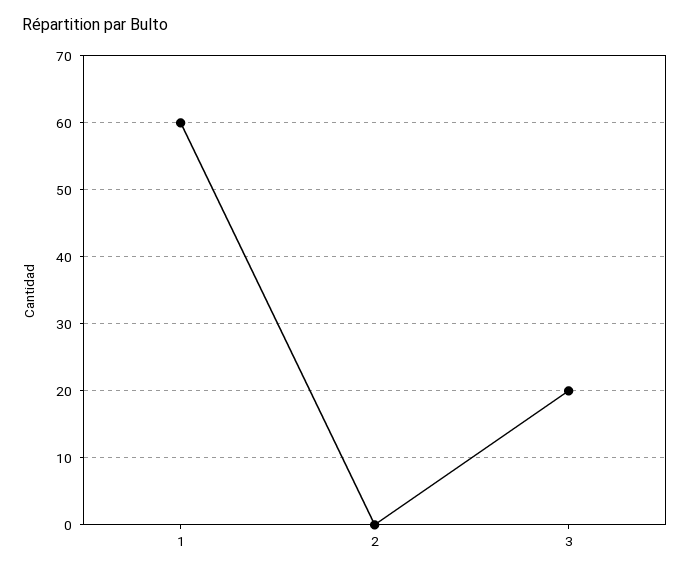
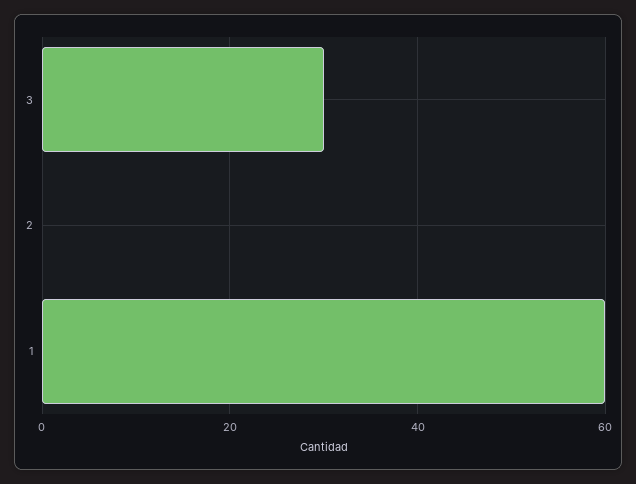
  {
    "1": 60,
    "2": 0,
-   "3": 20
+   "3": 30
  }

